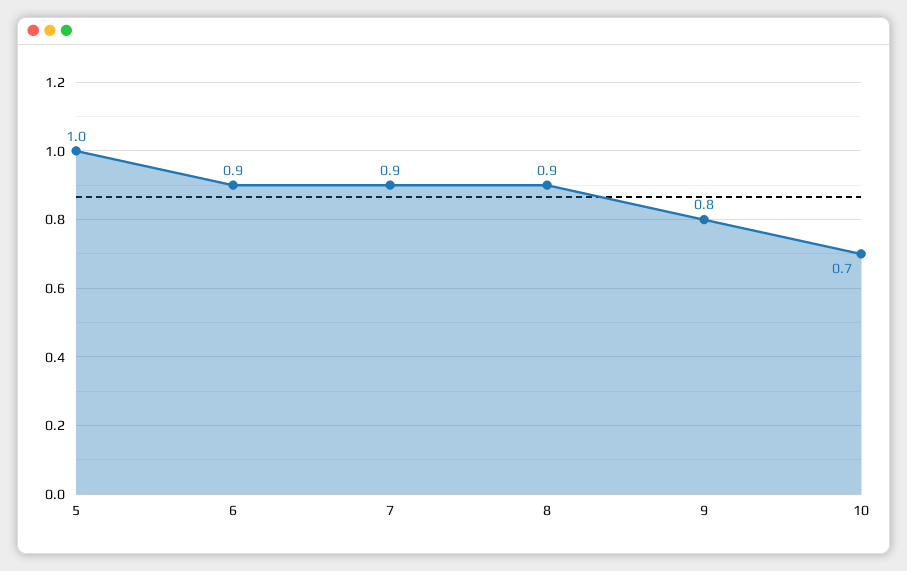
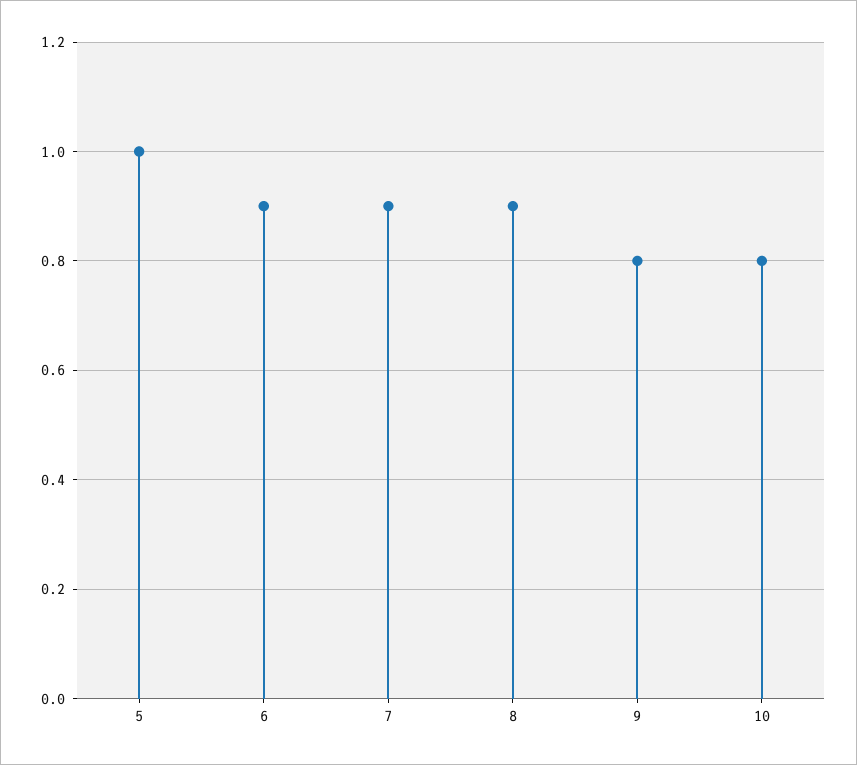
  {
    "5": 1,
    "6": 0.9,
    "7": 0.9,
    "8": 0.9,
    "9": 0.8,
-   "10": 0.7
+   "10": 0.8
  }

